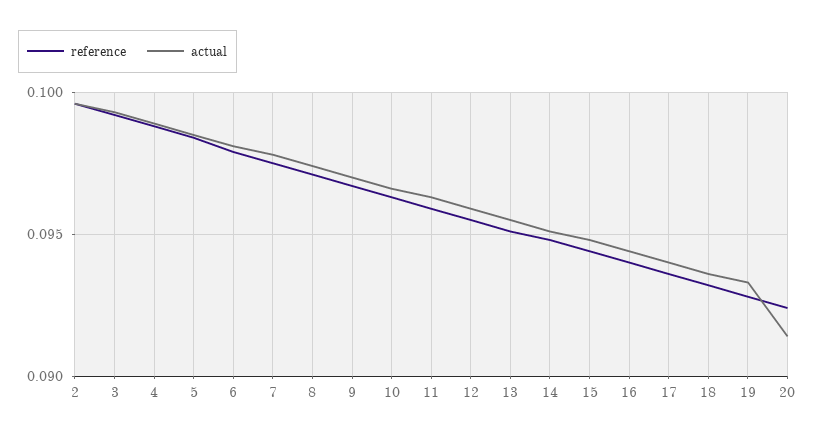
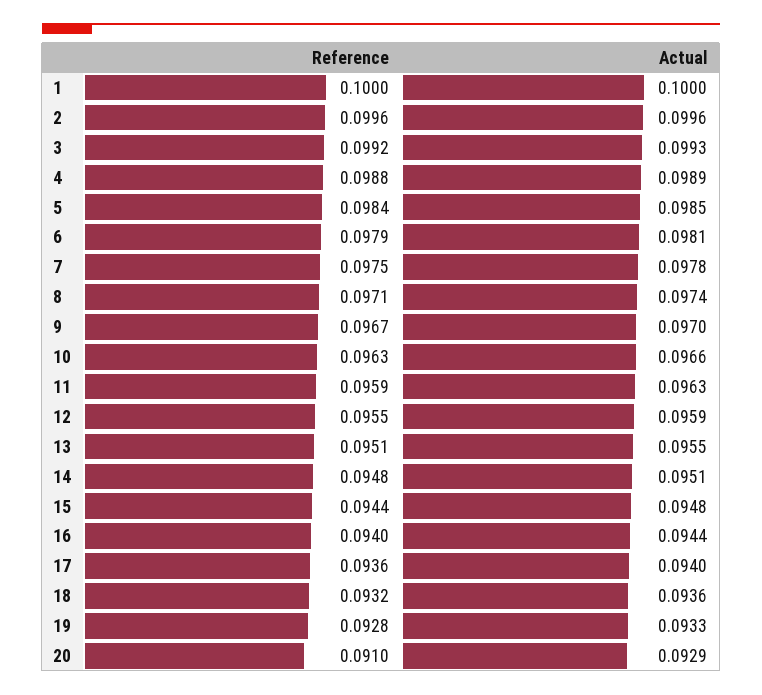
  {
    "reference": {
      "2": 0.0996,
      "3": 0.0992,
      "4": 0.0988,
      "5": 0.0984,
      "6": 0.0979,
      "7": 0.0975,
      "8": 0.0971,
      "9": 0.0967,
      "10": 0.0963,
      "11": 0.0959,
      "12": 0.0955,
      "13": 0.0951,
      "14": 0.0948,
      "15": 0.0944,
      "16": 0.094,
      "17": 0.0936,
      "18": 0.0932,
      "19": 0.0928,
-     "20": 0.0925
+     "20": 0.091,
+     "1": 0.1
    },
    "actual": {
      "2": 0.0996,
      "3": 0.0993,
      "4": 0.0989,
      "5": 0.0985,
      "6": 0.0981,
      "7": 0.0978,
      "8": 0.0974,
      "9": 0.097,
      "10": 0.0966,
      "11": 0.0963,
      "12": 0.0959,
      "13": 0.0955,
      "14": 0.0951,
      "15": 0.0948,
      "16": 0.0944,
      "17": 0.094,
      "18": 0.0936,
      "19": 0.0933,
-     "20": 0.0915
+     "20": 0.0929,
+     "1": 0.1
    }
  }

